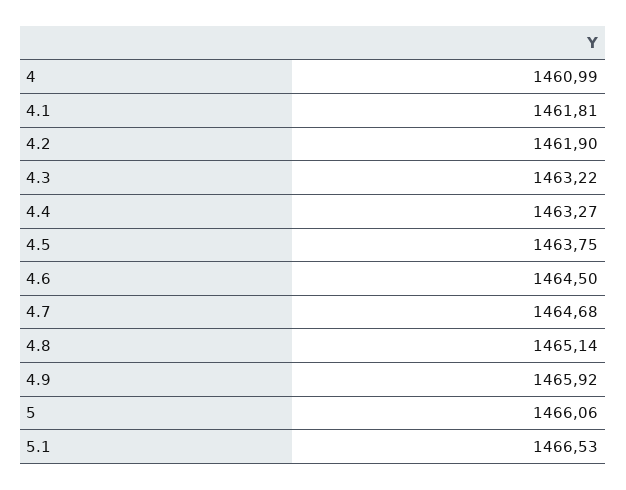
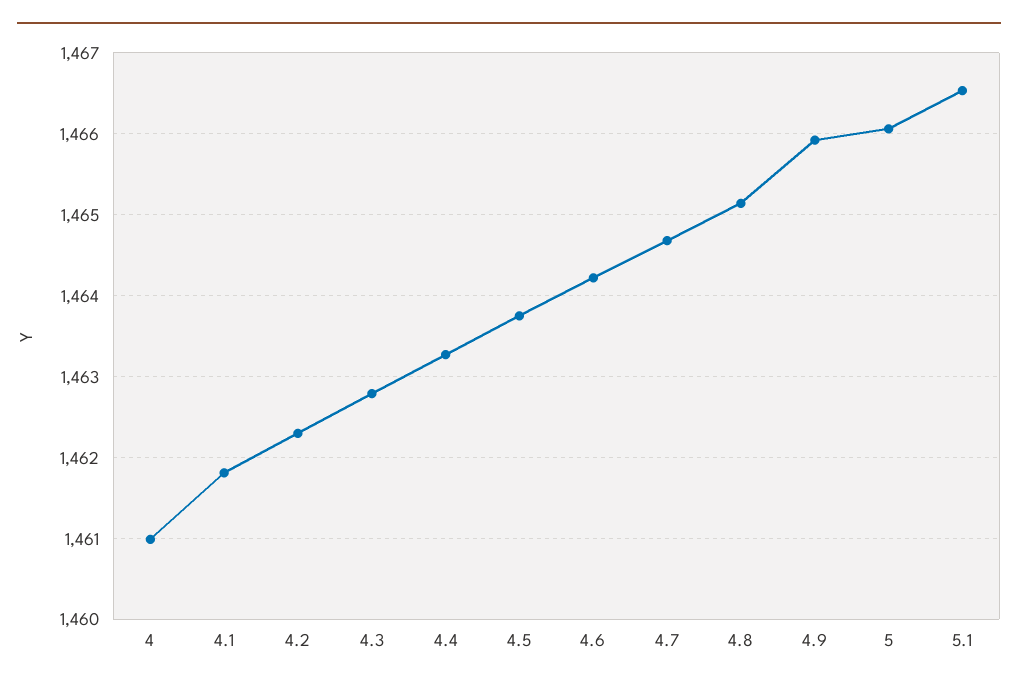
  {
    "4": 1460.99,
    "4.1": 1461.81,
-   "4.2": 1461.9,
+   "4.2": 1462.3,
-   "4.3": 1463.22,
+   "4.3": 1462.8,
    "4.4": 1463.27,
    "4.5": 1463.75,
-   "4.6": 1464.5,
+   "4.6": 1464.2,
    "4.7": 1464.68,
    "4.8": 1465.14,
    "4.9": 1465.92,
    "5": 1466.06,
    "5.1": 1466.53
  }

